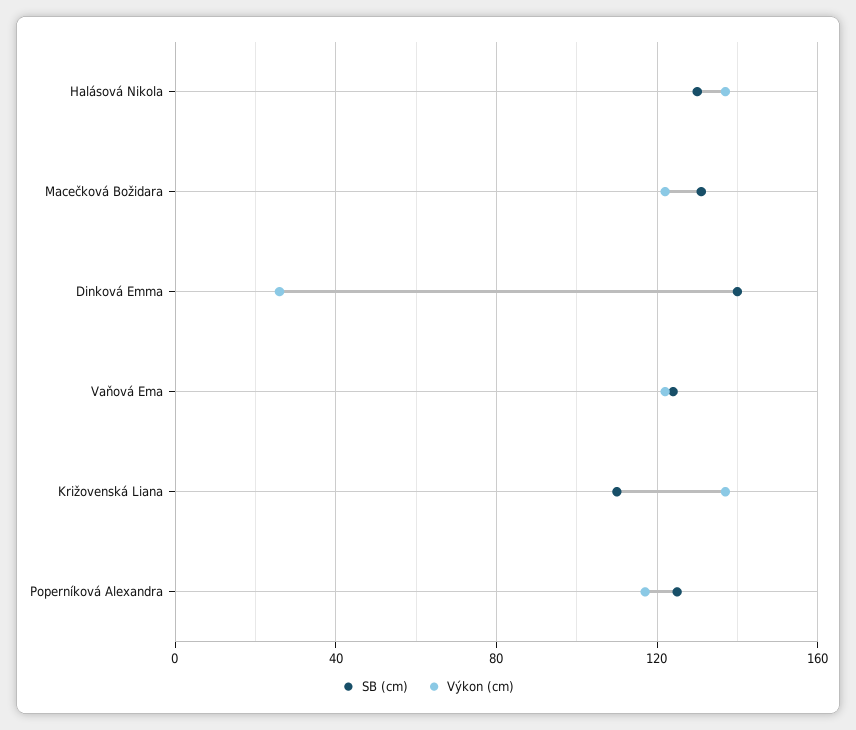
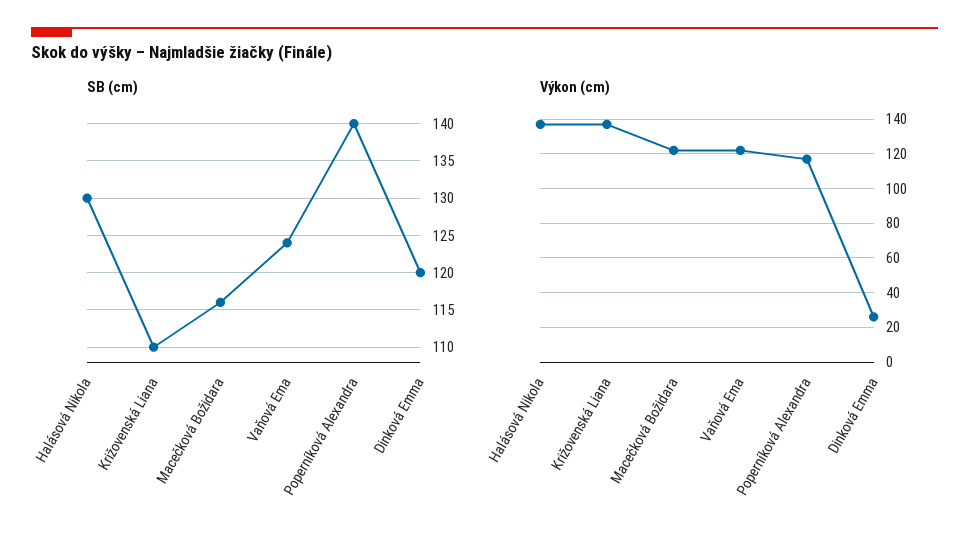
  {
    "SB (cm)": {
      "Halásová Nikola": 130,
-     "Macečková Božidara": 130,
+     "Macečková Božidara": 116,
-     "Dinková Emma": 140,
+     "Dinková Emma": 120,
      "Vaňová Ema": 124,
      "Križovenská Liana": 110,
-     "Poperníková Alexandra": 125
+     "Poperníková Alexandra": 140
    },
    "Výkon (cm)": {
      "Halásová Nikola": 135,
      "Macečková Božidara": 120,
      "Dinková Emma": 25,
      "Vaňová Ema": 120,
      "Križovenská Liana": 135,
      "Poperníková Alexandra": 115
    }
  }

